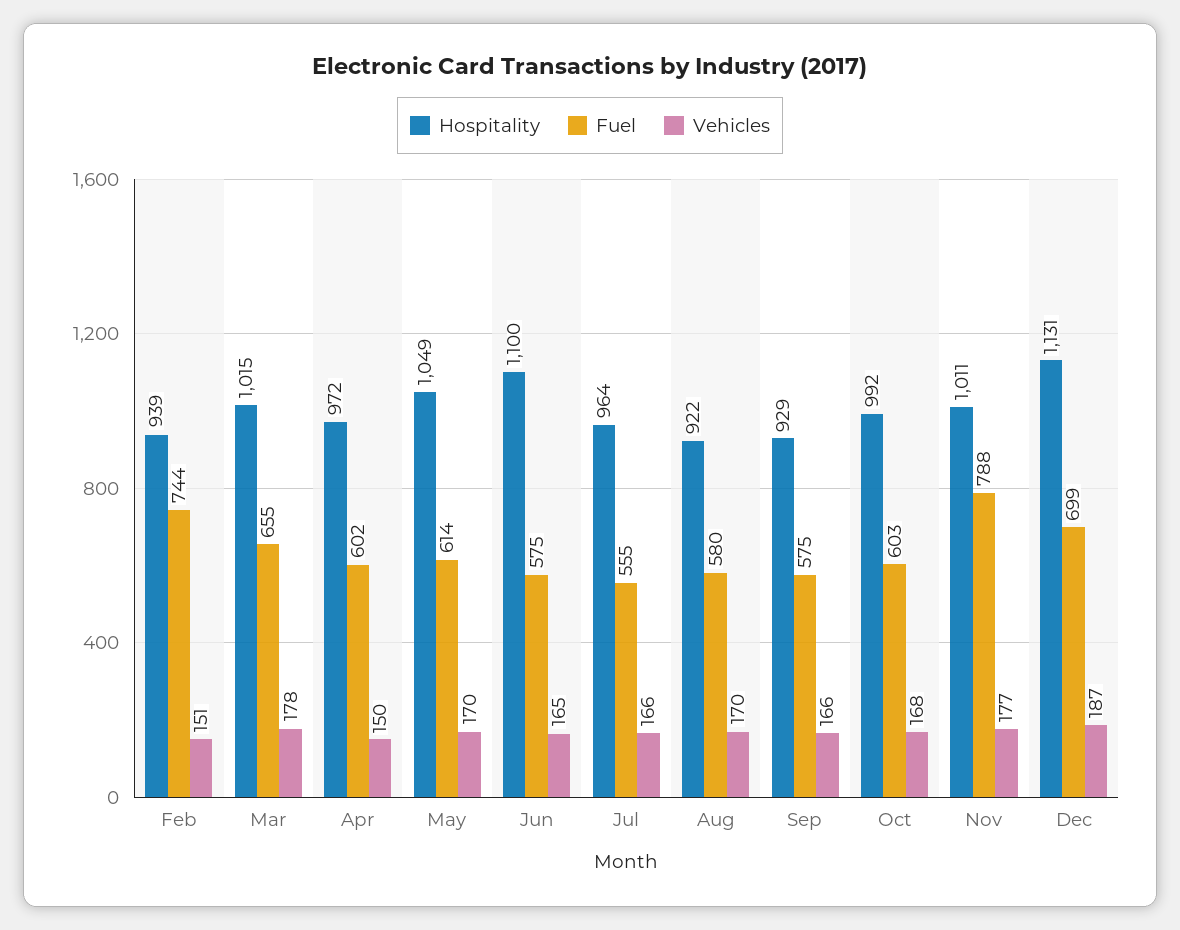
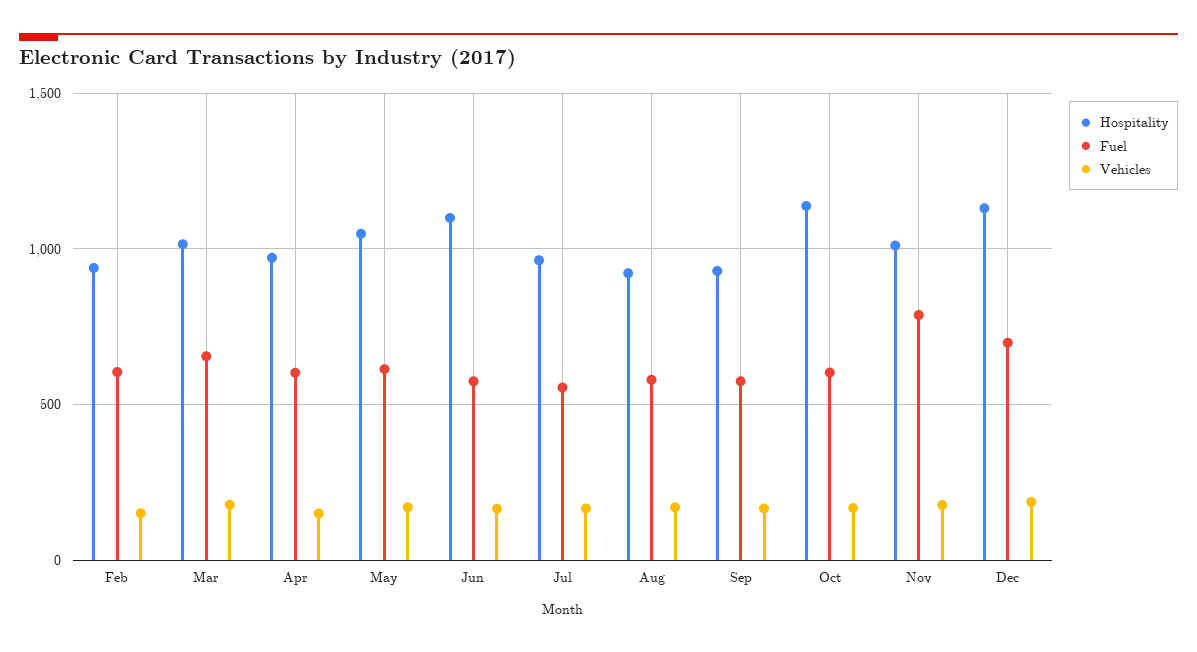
  {
    "Hospitality": {
      "Feb": 939,
      "Mar": 1015,
      "Apr": 972,
      "May": 1049,
      "Jun": 1100,
      "Jul": 964,
      "Aug": 922,
      "Sep": 929,
-     "Oct": 992,
+     "Oct": 1150,
      "Nov": 1011,
      "Dec": 1131
    },
    "Fuel": {
-     "Feb": 744,
+     "Feb": 600,
      "Mar": 655,
      "Apr": 602,
      "May": 614,
      "Jun": 575,
      "Jul": 555,
      "Aug": 580,
      "Sep": 575,
      "Oct": 603,
      "Nov": 788,
      "Dec": 699
    },
    "Vehicles": {
      "Feb": 151,
      "Mar": 178,
      "Apr": 150,
      "May": 170,
      "Jun": 165,
      "Jul": 166,
      "Aug": 170,
      "Sep": 166,
      "Oct": 168,
      "Nov": 177,
      "Dec": 187
    }
  }

